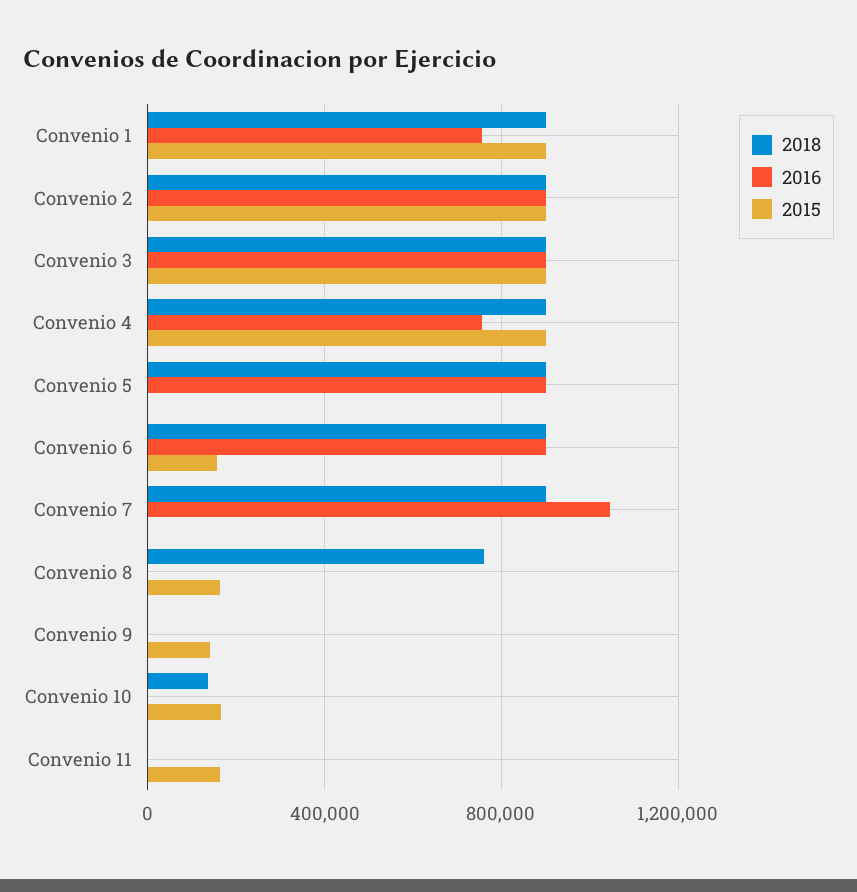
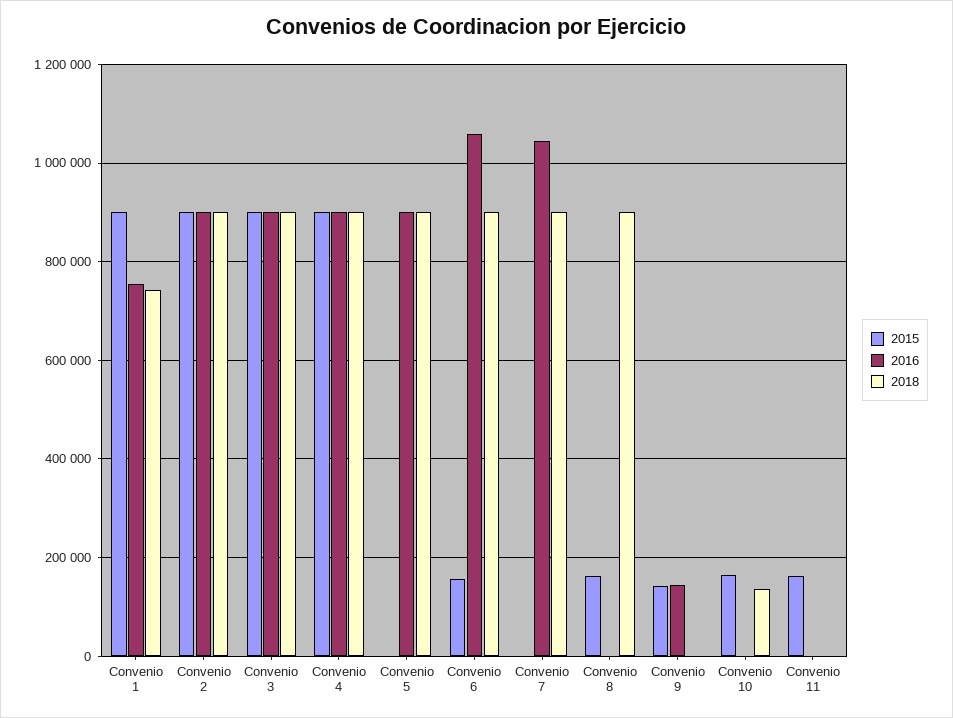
  {
    "2018": {
-     "Convenio 1": 900000,
+     "Convenio 1": 740000,
      "Convenio 2": 900000,
      "Convenio 3": 900000,
      "Convenio 4": 900000,
      "Convenio 5": 900000,
      "Convenio 6": 900000,
      "Convenio 7": 900000,
-     "Convenio 8": 750000,
+     "Convenio 8": 900000,
      "Convenio 9": 0,
      "Convenio 10": 140000,
      "Convenio 11": 0
    },
    "2016": {
      "Convenio 1": 760000,
      "Convenio 2": 900000,
      "Convenio 3": 900000,
-     "Convenio 4": 750000,
+     "Convenio 4": 900000,
      "Convenio 5": 900000,
-     "Convenio 6": 900000,
+     "Convenio 6": 1060000,
      "Convenio 7": 1040000,
      "Convenio 8": 0,
-     "Convenio 9": 0,
+     "Convenio 9": 140000,
      "Convenio 10": 0,
      "Convenio 11": 0
    },
    "2015": {
      "Convenio 1": 900000,
      "Convenio 2": 900000,
      "Convenio 3": 900000,
      "Convenio 4": 900000,
      "Convenio 5": 0,
      "Convenio 6": 160000,
      "Convenio 7": 0,
      "Convenio 8": 160000,
      "Convenio 9": 140000,
      "Convenio 10": 160000,
      "Convenio 11": 160000
    }
  }

